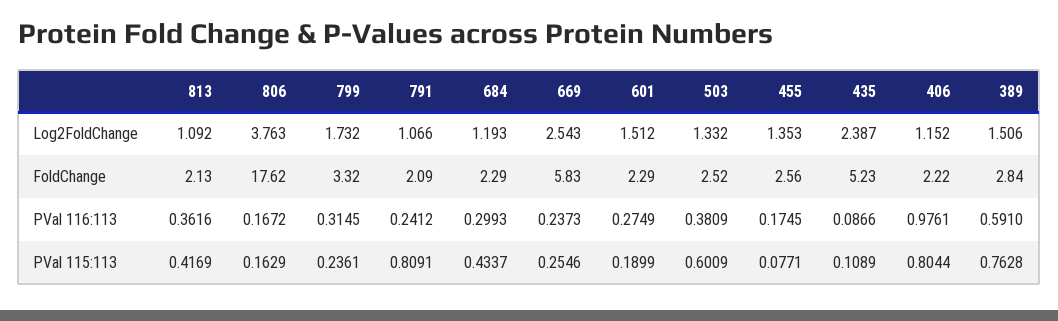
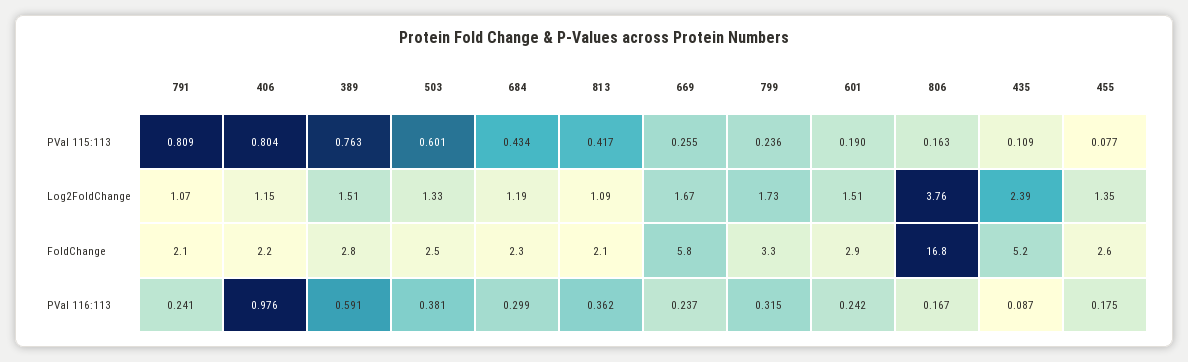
  {
    "813": {
      "Log2FoldChange": 1.092,
      "FoldChange": 2.13,
      "PVal 116:113": 0.3616,
      "PVal 115:113": 0.4169
    },
    "806": {
      "Log2FoldChange": 3.763,
-     "FoldChange": 17.62,
+     "FoldChange": 16.8,
      "PVal 116:113": 0.1672,
      "PVal 115:113": 0.1629
    },
    "799": {
      "Log2FoldChange": 1.732,
      "FoldChange": 3.32,
      "PVal 116:113": 0.3145,
      "PVal 115:113": 0.2361
    },
    "791": {
      "Log2FoldChange": 1.066,
      "FoldChange": 2.09,
      "PVal 116:113": 0.2412,
      "PVal 115:113": 0.8091
    },
    "684": {
      "Log2FoldChange": 1.193,
      "FoldChange": 2.29,
      "PVal 116:113": 0.2993,
      "PVal 115:113": 0.4337
    },
    "669": {
-     "Log2FoldChange": 2.543,
+     "Log2FoldChange": 1.67,
      "FoldChange": 5.83,
      "PVal 116:113": 0.2373,
      "PVal 115:113": 0.2546
    },
    "601": {
      "Log2FoldChange": 1.512,
-     "FoldChange": 2.29,
+     "FoldChange": 2.9,
-     "PVal 116:113": 0.2749,
+     "PVal 116:113": 0.242,
      "PVal 115:113": 0.1899
    },
    "503": {
      "Log2FoldChange": 1.332,
      "FoldChange": 2.52,
      "PVal 116:113": 0.3809,
      "PVal 115:113": 0.6009
    },
    "455": {
      "Log2FoldChange": 1.353,
      "FoldChange": 2.56,
      "PVal 116:113": 0.1745,
      "PVal 115:113": 0.0771
    },
    "435": {
      "Log2FoldChange": 2.387,
      "FoldChange": 5.23,
      "PVal 116:113": 0.0866,
      "PVal 115:113": 0.1089
    },
    "406": {
      "Log2FoldChange": 1.152,
      "FoldChange": 2.22,
      "PVal 116:113": 0.9761,
      "PVal 115:113": 0.8044
    },
    "389": {
      "Log2FoldChange": 1.506,
      "FoldChange": 2.84,
      "PVal 116:113": 0.591,
      "PVal 115:113": 0.7628
    }
  }

